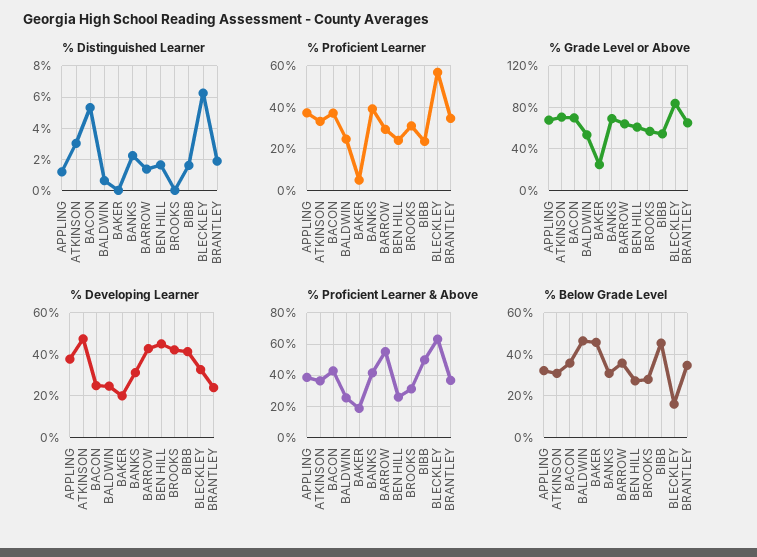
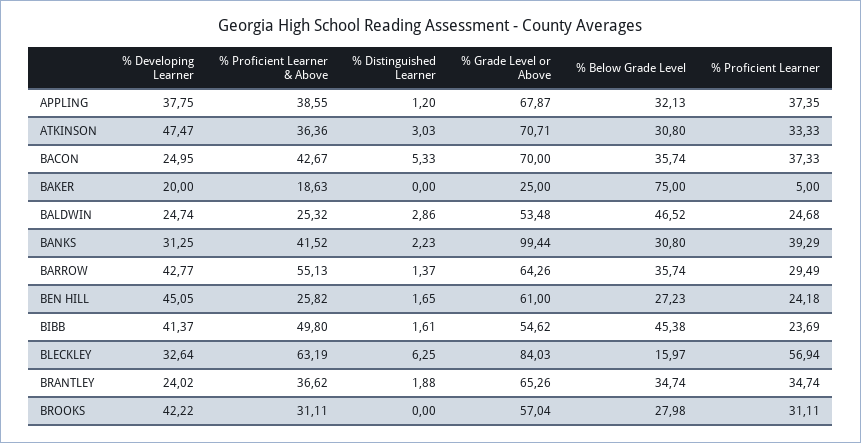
  {
    "% Distinguished Learner": {
      "APPLING": 1.2,
      "ATKINSON": 3.03,
      "BACON": 5.33,
-     "BALDWIN": 0.5,
+     "BALDWIN": 2.86,
      "BAKER": 0,
      "BANKS": 2.23,
      "BARROW": 1.37,
      "BEN HILL": 1.65,
      "BROOKS": 0,
      "BIBB": 1.61,
      "BLECKLEY": 6.25,
      "BRANTLEY": 1.88
    },
    "% Proficient Learner": {
      "APPLING": 37.35,
      "ATKINSON": 33.33,
      "BACON": 37.33,
      "BALDWIN": 24.68,
      "BAKER": 5,
      "BANKS": 39.29,
      "BARROW": 29.49,
      "BEN HILL": 24.18,
      "BROOKS": 31.11,
      "BIBB": 23.69,
      "BLECKLEY": 56.94,
      "BRANTLEY": 34.74
    },
    "% Grade Level or Above": {
      "APPLING": 67.87,
      "ATKINSON": 70.71,
      "BACON": 70,
      "BALDWIN": 53.48,
      "BAKER": 25,
-     "BANKS": 70,
+     "BANKS": 99.44,
      "BARROW": 64.26,
      "BEN HILL": 61,
      "BROOKS": 57.04,
      "BIBB": 54.62,
      "BLECKLEY": 84.03,
      "BRANTLEY": 65.26
    },
    "% Developing Learner": {
      "APPLING": 37.75,
      "ATKINSON": 47.47,
      "BACON": 24.95,
      "BALDWIN": 24.74,
      "BAKER": 20,
      "BANKS": 31.25,
      "BARROW": 42.77,
      "BEN HILL": 45.05,
      "BROOKS": 42.22,
      "BIBB": 41.37,
      "BLECKLEY": 32.64,
      "BRANTLEY": 24.02
    },
    "% Proficient Learner & Above": {
      "APPLING": 38.55,
      "ATKINSON": 36.36,
      "BACON": 42.67,
      "BALDWIN": 25.32,
      "BAKER": 18.63,
      "BANKS": 41.52,
      "BARROW": 55.13,
      "BEN HILL": 25.82,
      "BROOKS": 31.11,
      "BIBB": 49.8,
      "BLECKLEY": 63.19,
      "BRANTLEY": 36.62
    },
    "% Below Grade Level": {
      "APPLING": 32.13,
      "ATKINSON": 30.8,
      "BACON": 35.74,
      "BALDWIN": 46.52,
-     "BAKER": 45,
+     "BAKER": 75,
      "BANKS": 30.8,
      "BARROW": 35.74,
      "BEN HILL": 27.23,
      "BROOKS": 27.98,
      "BIBB": 45.38,
      "BLECKLEY": 15.97,
      "BRANTLEY": 34.74
    }
  }

